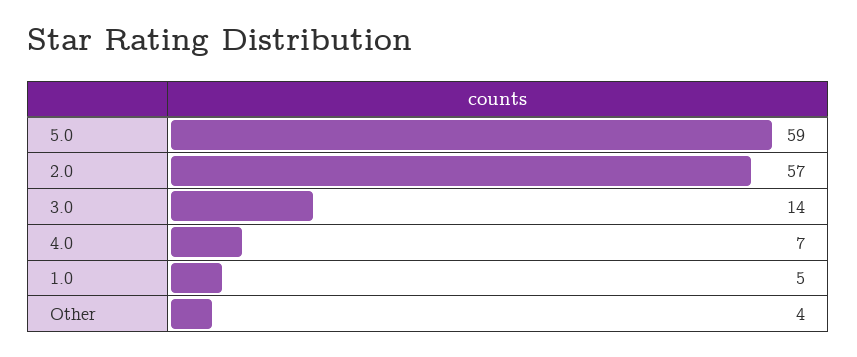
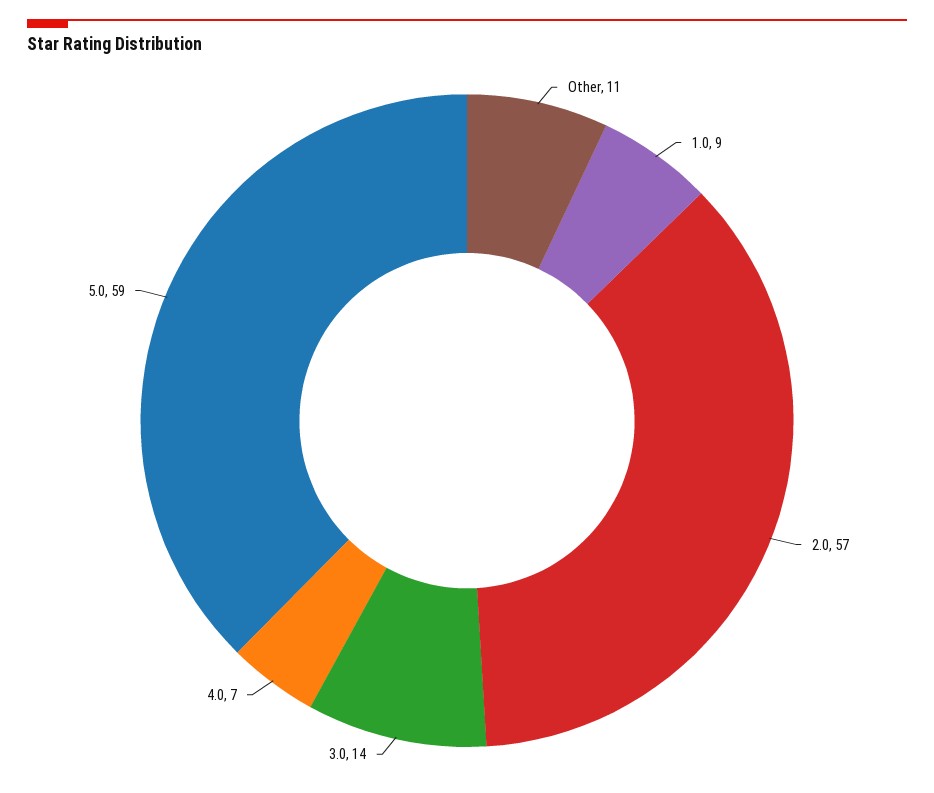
  {
    "5.0": 59,
    "2.0": 57,
    "3.0": 14,
    "4.0": 7,
-   "1.0": 5,
+   "1.0": 9,
-   "Other": 4
+   "Other": 11
  }

